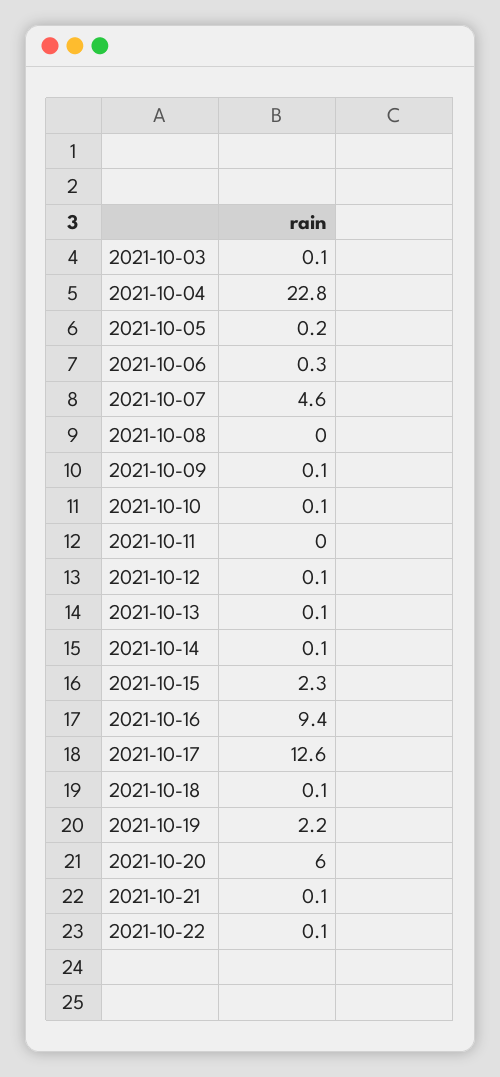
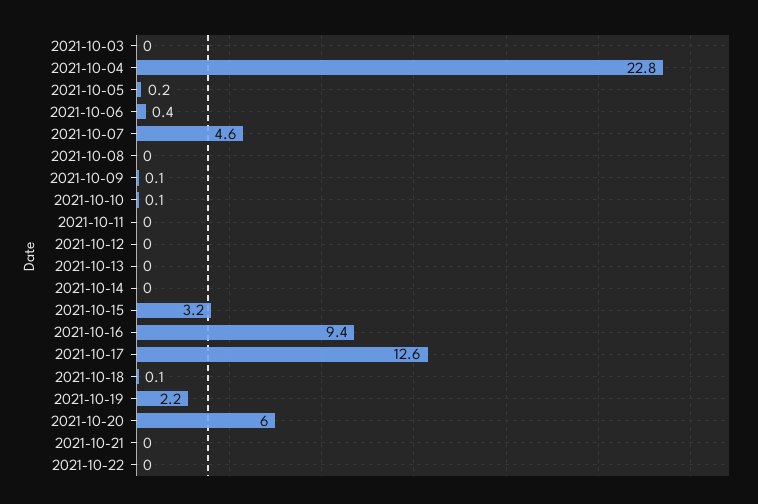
  {
-   "2021-10-03": 0.1,
+   "2021-10-03": 0,
    "2021-10-04": 22.8,
    "2021-10-05": 0.2,
-   "2021-10-06": 0.3,
+   "2021-10-06": 0.4,
    "2021-10-07": 4.6,
    "2021-10-08": 0,
    "2021-10-09": 0.1,
    "2021-10-10": 0.1,
    "2021-10-11": 0,
-   "2021-10-12": 0.1,
+   "2021-10-12": 0,
-   "2021-10-13": 0.1,
+   "2021-10-13": 0,
-   "2021-10-14": 0.1,
+   "2021-10-14": 0,
-   "2021-10-15": 2.3,
+   "2021-10-15": 3.2,
    "2021-10-16": 9.4,
    "2021-10-17": 12.6,
    "2021-10-18": 0.1,
    "2021-10-19": 2.2,
    "2021-10-20": 6,
-   "2021-10-21": 0.1,
+   "2021-10-21": 0,
-   "2021-10-22": 0.1
+   "2021-10-22": 0
  }

